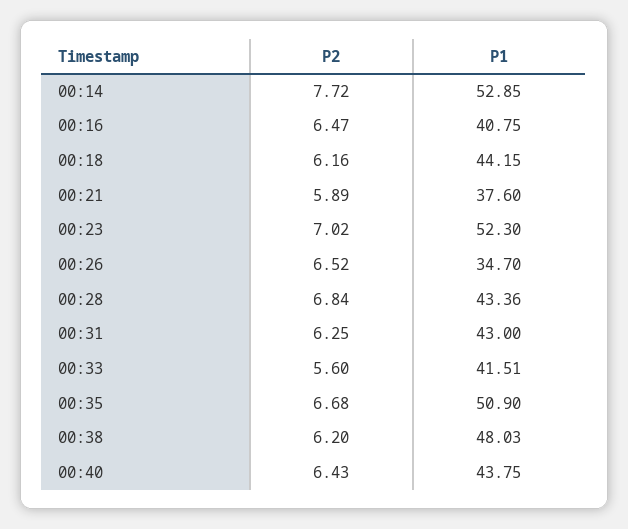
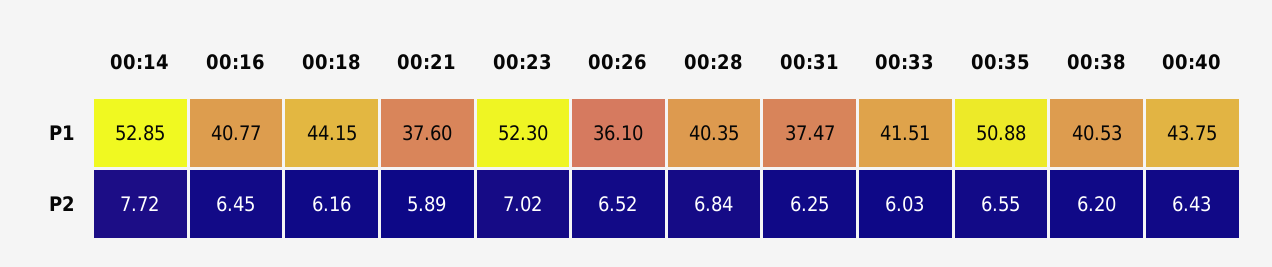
  {
    "P2": {
      "00:14": 7.72,
-     "00:16": 6.47,
+     "00:16": 6.45,
      "00:18": 6.16,
      "00:21": 5.89,
      "00:23": 7.02,
      "00:26": 6.52,
      "00:28": 6.84,
      "00:31": 6.25,
-     "00:33": 5.6,
+     "00:33": 6.03,
-     "00:35": 6.68,
+     "00:35": 6.55,
      "00:38": 6.2,
      "00:40": 6.43
    },
    "P1": {
      "00:14": 52.85,
-     "00:16": 40.75,
+     "00:16": 40.77,
      "00:18": 44.15,
      "00:21": 37.6,
      "00:23": 52.3,
-     "00:26": 34.7,
+     "00:26": 36.1,
-     "00:28": 43.36,
+     "00:28": 40.35,
-     "00:31": 43,
+     "00:31": 37.47,
      "00:33": 41.51,
-     "00:35": 50.9,
+     "00:35": 50.88,
-     "00:38": 48.03,
+     "00:38": 40.53,
      "00:40": 43.75
    }
  }

